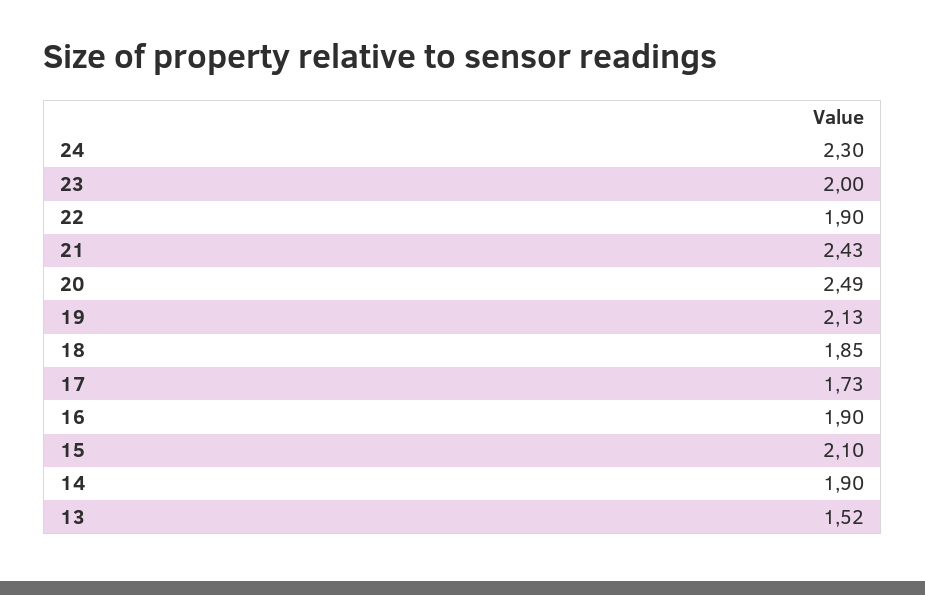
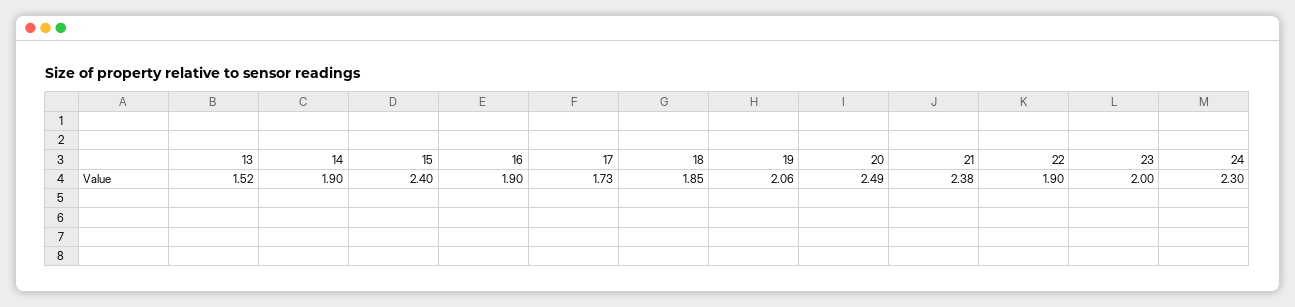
  {
    "24": 2.3,
    "23": 2,
    "22": 1.9,
-   "21": 2.43,
+   "21": 2.38,
    "20": 2.49,
-   "19": 2.13,
+   "19": 2.06,
    "18": 1.85,
    "17": 1.73,
    "16": 1.9,
-   "15": 2.1,
+   "15": 2.4,
    "14": 1.9,
    "13": 1.52
  }

